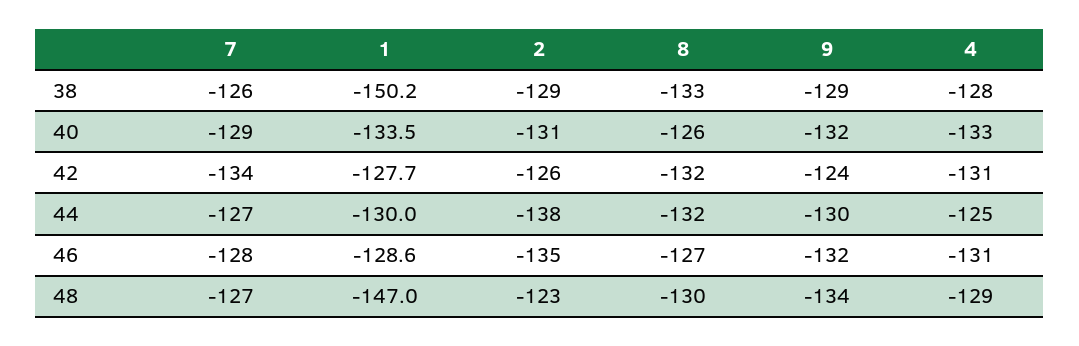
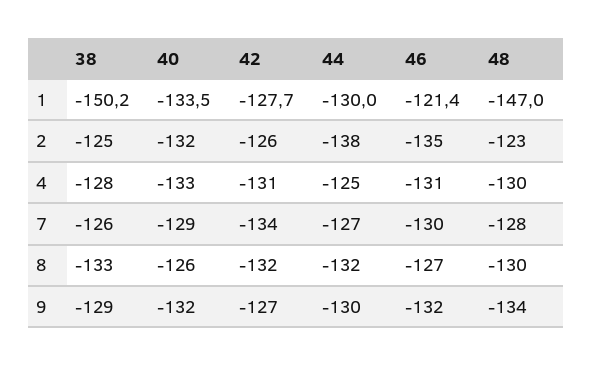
  {
    "7": {
      "38": -126,
      "40": -129,
      "42": -134,
      "44": -127,
-     "46": -128,
+     "46": -130,
-     "48": -127
+     "48": -128
    },
    "1": {
      "38": -150.2,
      "40": -133.5,
      "42": -127.7,
      "44": -130,
-     "46": -128.6,
+     "46": -121.4,
      "48": -147
    },
    "2": {
-     "38": -129,
+     "38": -125,
-     "40": -131,
+     "40": -132,
      "42": -126,
      "44": -138,
      "46": -135,
      "48": -123
    },
    "8": {
      "38": -133,
      "40": -126,
      "42": -132,
      "44": -132,
      "46": -127,
      "48": -130
    },
    "9": {
      "38": -129,
      "40": -132,
-     "42": -124,
+     "42": -127,
      "44": -130,
      "46": -132,
      "48": -134
    },
    "4": {
      "38": -128,
      "40": -133,
      "42": -131,
      "44": -125,
      "46": -131,
-     "48": -129
+     "48": -130
    }
  }

